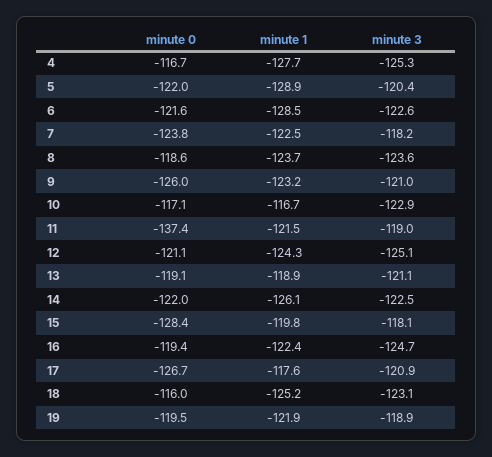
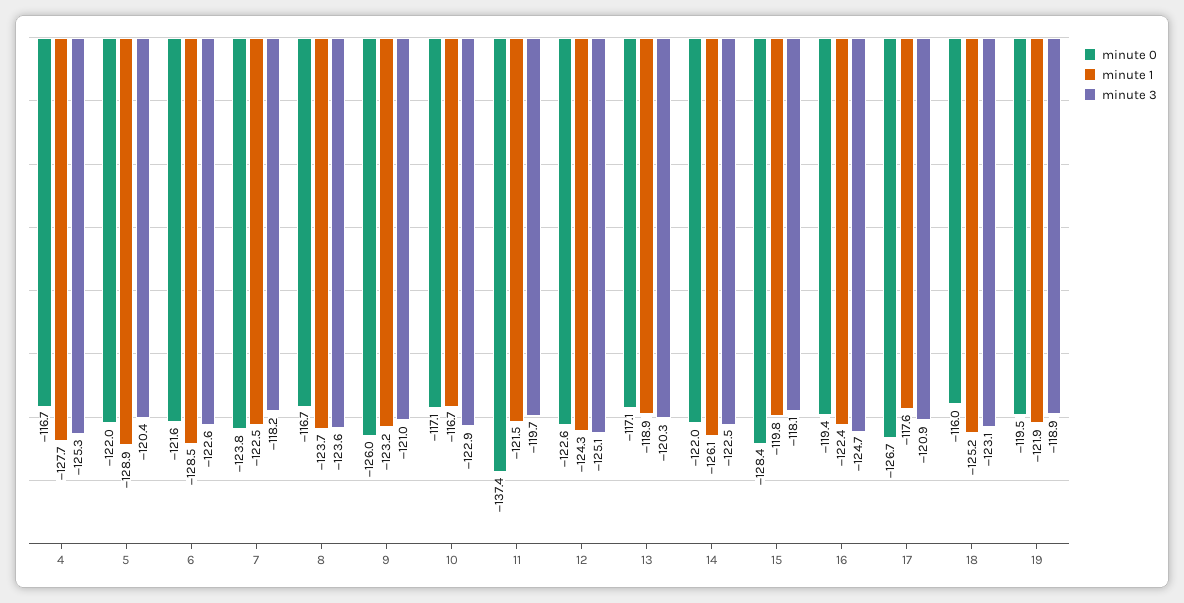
  {
    "minute 0": {
      "4": -116.7,
      "5": -122,
      "6": -121.6,
      "7": -123.8,
-     "8": -118.6,
+     "8": -116.7,
      "9": -126,
      "10": -117.1,
      "11": -137.4,
-     "12": -121.1,
+     "12": -122.6,
-     "13": -119.1,
+     "13": -117.1,
      "14": -122,
      "15": -128.4,
      "16": -119.4,
      "17": -126.7,
      "18": -116,
      "19": -119.5
    },
    "minute 1": {
      "4": -127.7,
      "5": -128.9,
      "6": -128.5,
      "7": -122.5,
      "8": -123.7,
      "9": -123.2,
      "10": -116.7,
      "11": -121.5,
      "12": -124.3,
      "13": -118.9,
      "14": -126.1,
      "15": -119.8,
      "16": -122.4,
      "17": -117.6,
      "18": -125.2,
      "19": -121.9
    },
    "minute 3": {
      "4": -125.3,
      "5": -120.4,
      "6": -122.6,
      "7": -118.2,
      "8": -123.6,
      "9": -121,
      "10": -122.9,
-     "11": -119,
+     "11": -119.7,
      "12": -125.1,
-     "13": -121.1,
+     "13": -120.3,
      "14": -122.5,
      "15": -118.1,
      "16": -124.7,
      "17": -120.9,
      "18": -123.1,
      "19": -118.9
    }
  }

